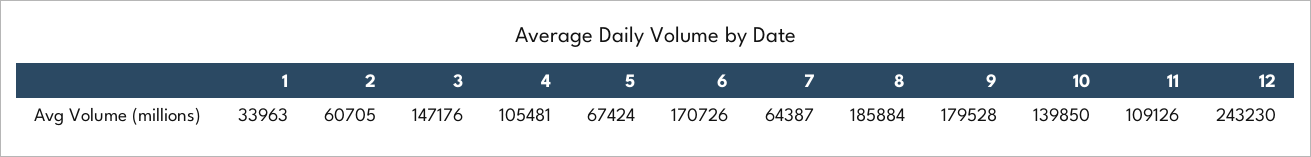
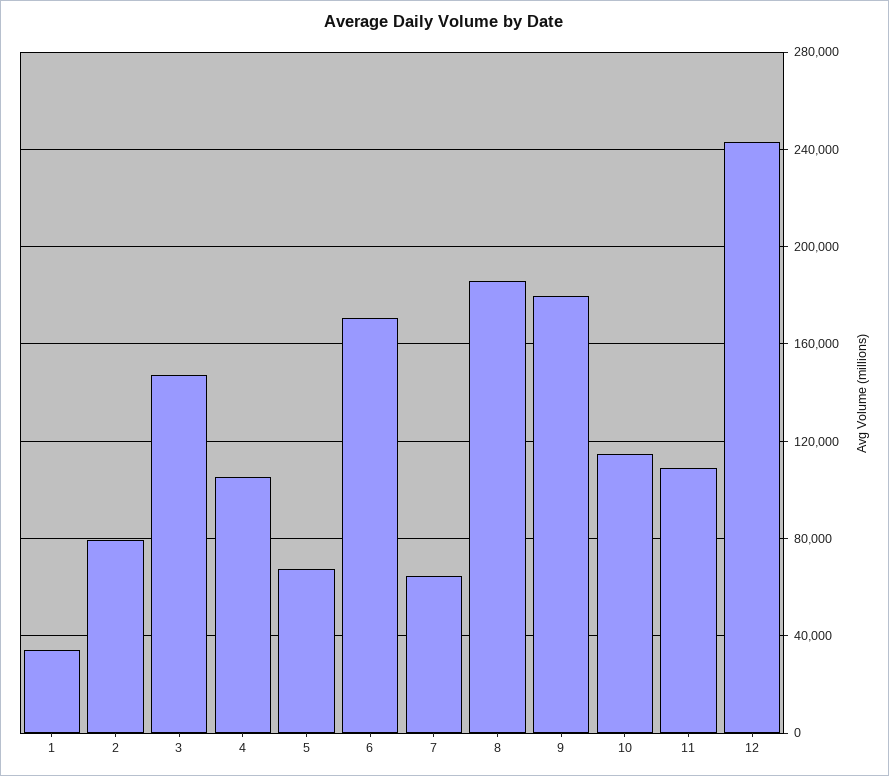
  {
    "1": 33963,
-   "2": 60705,
+   "2": 80000,
    "3": 147176,
    "4": 105481,
    "5": 67424,
    "6": 170726,
    "7": 64387,
    "8": 185884,
    "9": 179528,
-   "10": 139850,
+   "10": 115000,
    "11": 109126,
    "12": 243230
  }

